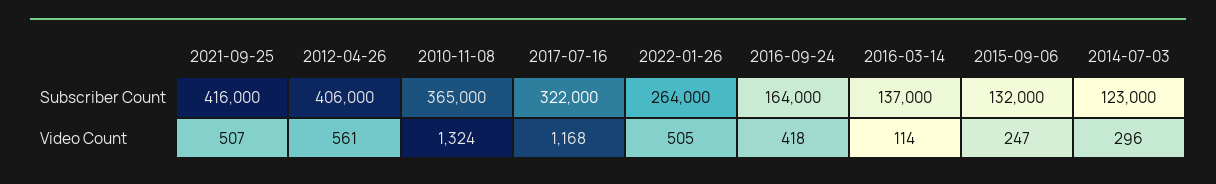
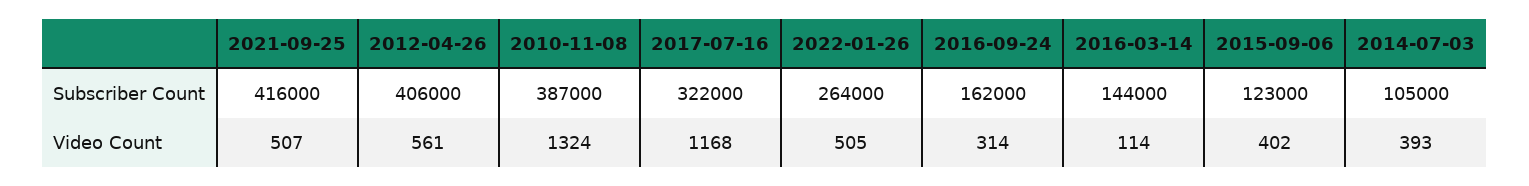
  {
    "2021-09-25": {
      "Subscriber Count": 416000,
      "Video Count": 507
    },
    "2012-04-26": {
      "Subscriber Count": 406000,
      "Video Count": 561
    },
    "2010-11-08": {
-     "Subscriber Count": 365000,
+     "Subscriber Count": 387000,
      "Video Count": 1324
    },
    "2017-07-16": {
      "Subscriber Count": 322000,
      "Video Count": 1168
    },
    "2022-01-26": {
      "Subscriber Count": 264000,
      "Video Count": 505
    },
    "2016-09-24": {
-     "Subscriber Count": 164000,
+     "Subscriber Count": 162000,
-     "Video Count": 418
+     "Video Count": 314
    },
    "2016-03-14": {
-     "Subscriber Count": 137000,
+     "Subscriber Count": 144000,
      "Video Count": 114
    },
    "2015-09-06": {
-     "Subscriber Count": 132000,
+     "Subscriber Count": 123000,
-     "Video Count": 247
+     "Video Count": 402
    },
    "2014-07-03": {
-     "Subscriber Count": 123000,
+     "Subscriber Count": 105000,
-     "Video Count": 296
+     "Video Count": 393
    }
  }

